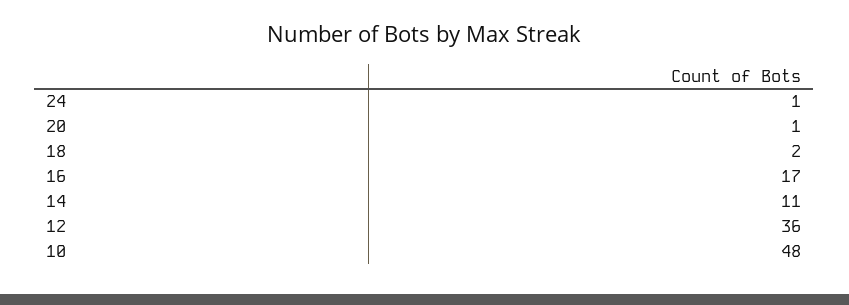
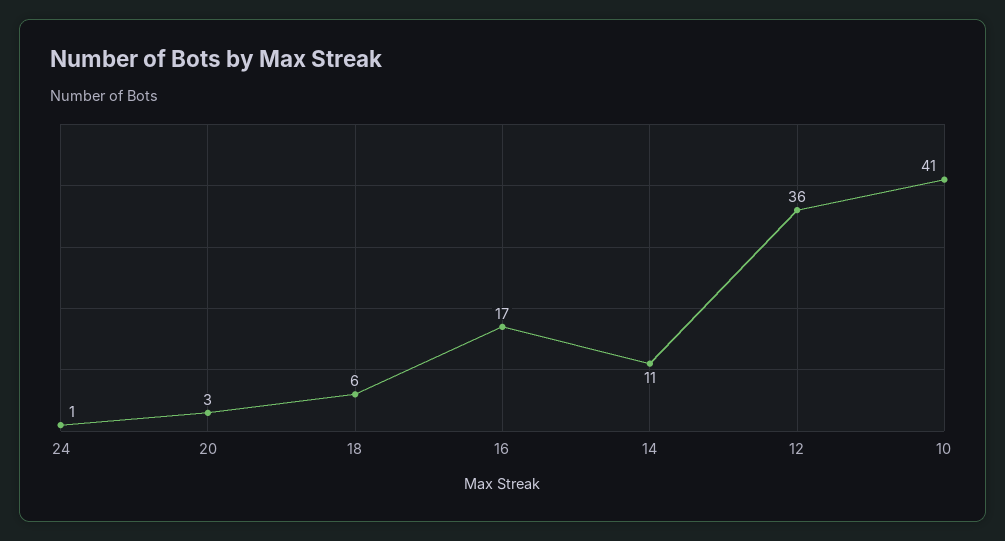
  {
    "24": 1,
-   "20": 1,
+   "20": 3,
-   "18": 2,
+   "18": 6,
    "16": 17,
    "14": 11,
    "12": 36,
-   "10": 48
+   "10": 41
  }

